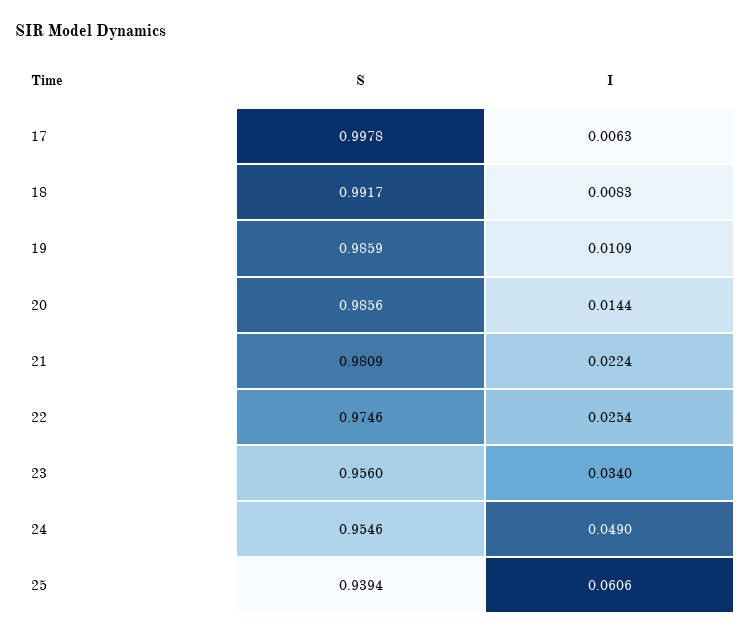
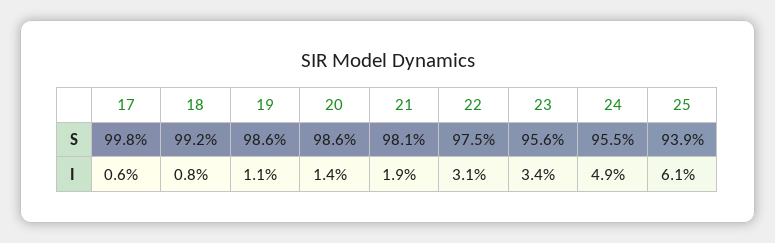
  {
    "S": {
      "17": 0.9978,
      "18": 0.9917,
      "19": 0.9859,
      "20": 0.9856,
      "21": 0.9809,
      "22": 0.9746,
      "23": 0.956,
      "24": 0.9546,
      "25": 0.9394
    },
    "I": {
      "17": 0.0063,
      "18": 0.0083,
      "19": 0.0109,
      "20": 0.0144,
-     "21": 0.0224,
+     "21": 0.019,
-     "22": 0.0254,
+     "22": 0.031,
      "23": 0.034,
      "24": 0.049,
      "25": 0.0606
    }
  }

